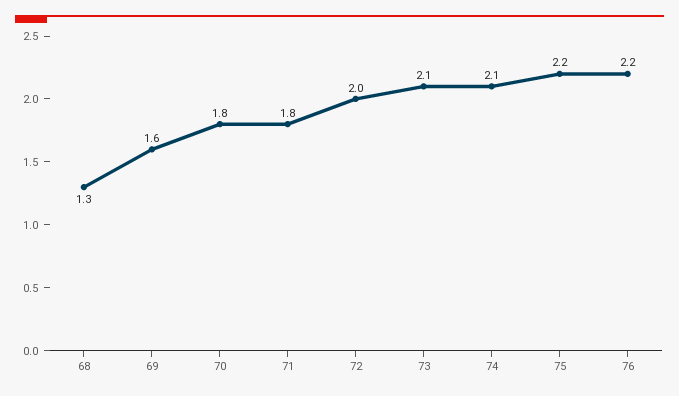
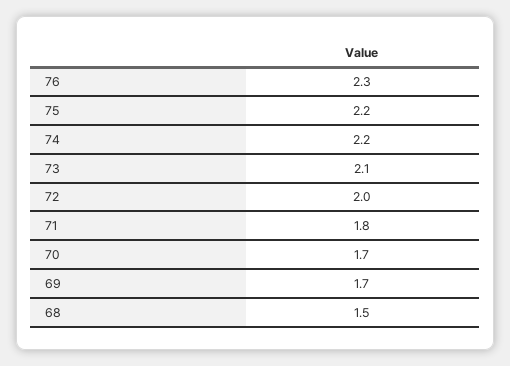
  {
-   "68": 1.3,
+   "68": 1.5,
-   "69": 1.6,
+   "69": 1.7,
-   "70": 1.8,
+   "70": 1.7,
    "71": 1.8,
    "72": 2,
    "73": 2.1,
-   "74": 2.1,
+   "74": 2.2,
    "75": 2.2,
-   "76": 2.2
+   "76": 2.3
  }

